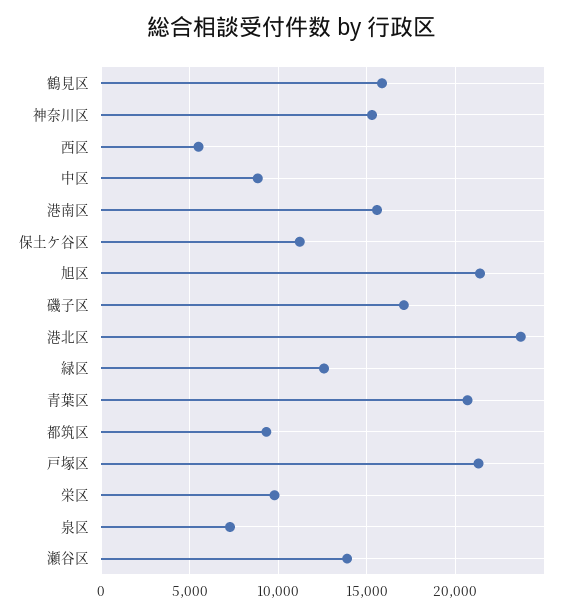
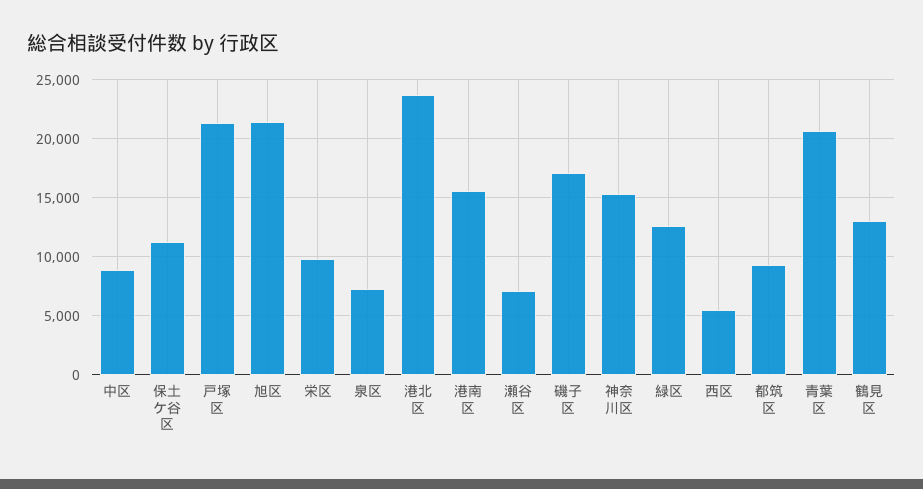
  {
-   "鶴見区": 16000,
+   "鶴見区": 13000,
    "神奈川区": 15500,
    "西区": 5500,
    "中区": 9000,
    "港南区": 15500,
    "保土ケ谷区": 11000,
    "旭区": 21500,
    "磯子区": 17000,
    "港北区": 23500,
    "緑区": 12500,
    "青葉区": 20500,
    "都筑区": 9500,
    "戸塚区": 21500,
    "栄区": 10000,
    "泉区": 7500,
-   "瀬谷区": 14000
+   "瀬谷区": 7000
  }

